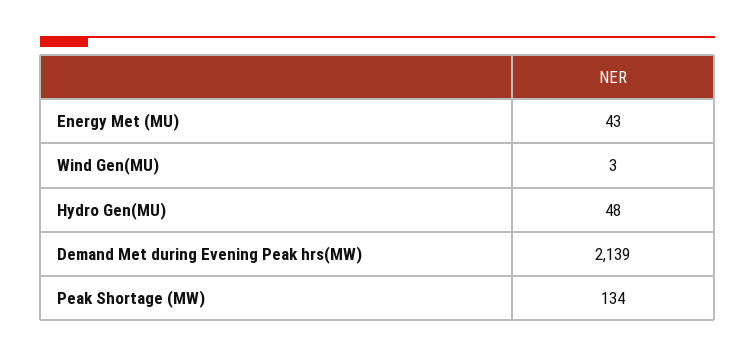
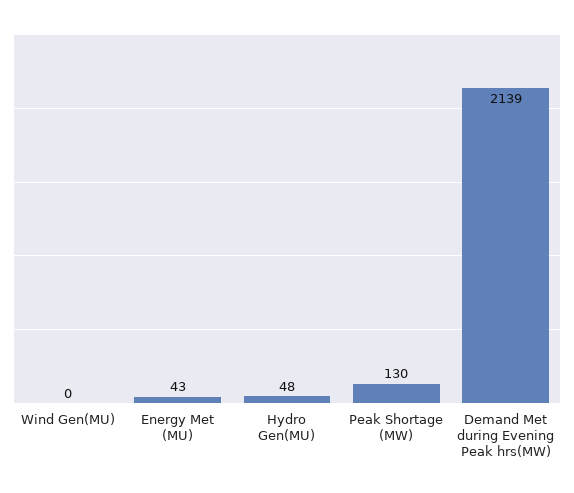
  {
    "Energy Met (MU)": 43,
-   "Wind Gen(MU)": 3,
+   "Wind Gen(MU)": 0,
    "Hydro Gen(MU)": 48,
    "Demand Met during Evening Peak hrs(MW)": 2139,
-   "Peak Shortage (MW)": 134
+   "Peak Shortage (MW)": 130
  }

